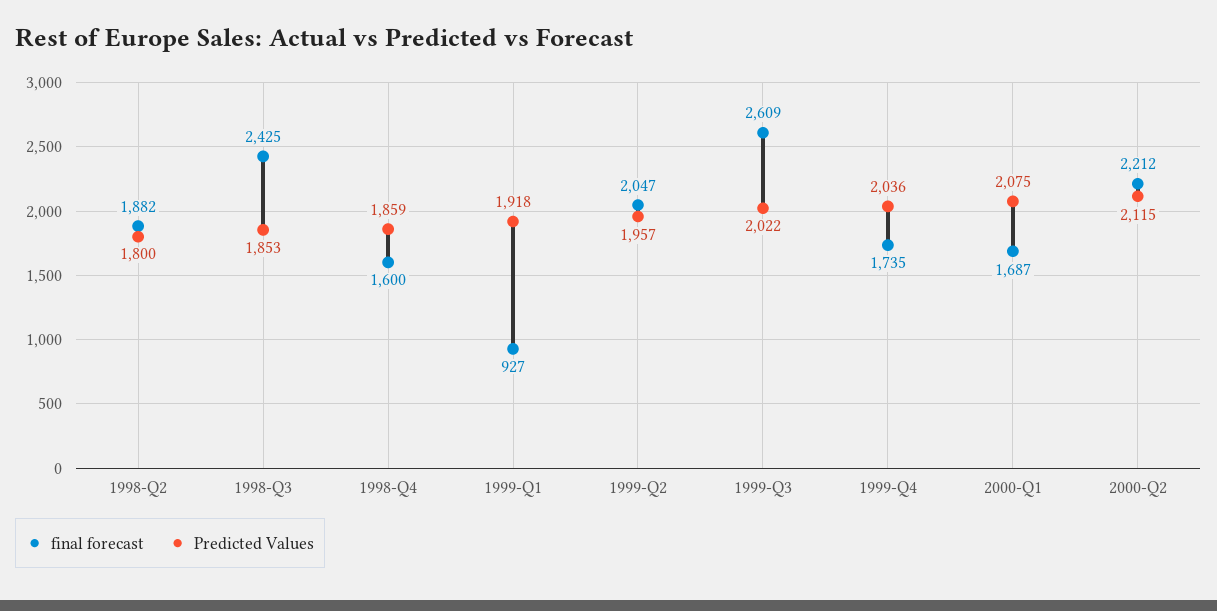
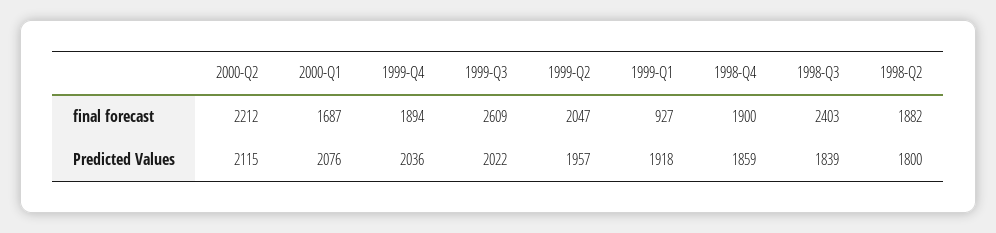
  {
    "final forecast": {
      "1998-Q2": 1882,
-     "1998-Q3": 2425,
+     "1998-Q3": 2403,
-     "1998-Q4": 1600,
+     "1998-Q4": 1900,
      "1999-Q1": 927,
      "1999-Q2": 2047,
      "1999-Q3": 2609,
-     "1999-Q4": 1735,
+     "1999-Q4": 1894,
      "2000-Q1": 1687,
      "2000-Q2": 2212
    },
    "Predicted Values": {
      "1998-Q2": 1800,
-     "1998-Q3": 1853,
+     "1998-Q3": 1839,
      "1998-Q4": 1859,
      "1999-Q1": 1918,
      "1999-Q2": 1957,
      "1999-Q3": 2022,
      "1999-Q4": 2036,
-     "2000-Q1": 2075,
+     "2000-Q1": 2076,
      "2000-Q2": 2115
    }
  }

